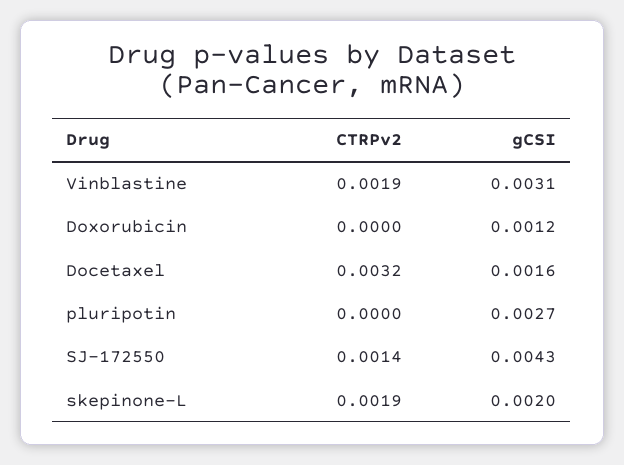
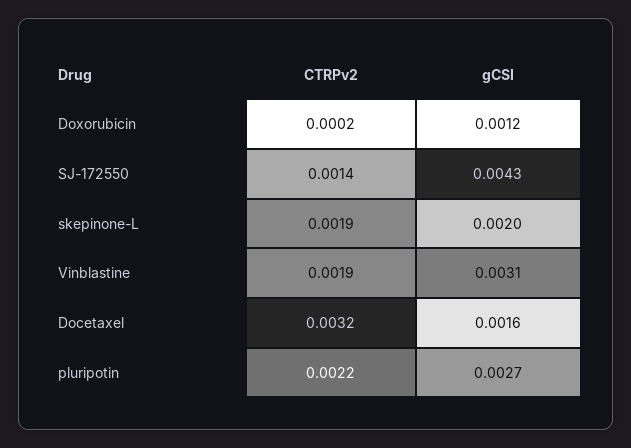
  {
    "CTRPv2": {
      "Vinblastine": 0.0019,
-     "Doxorubicin": 0,
+     "Doxorubicin": 0.0002,
      "Docetaxel": 0.0032,
-     "pluripotin": 0,
+     "pluripotin": 0.0022,
      "SJ-172550": 0.0014,
      "skepinone-L": 0.0019
    },
    "gCSI": {
      "Vinblastine": 0.0031,
      "Doxorubicin": 0.0012,
      "Docetaxel": 0.0016,
      "pluripotin": 0.0027,
      "SJ-172550": 0.0043,
      "skepinone-L": 0.002
    }
  }

